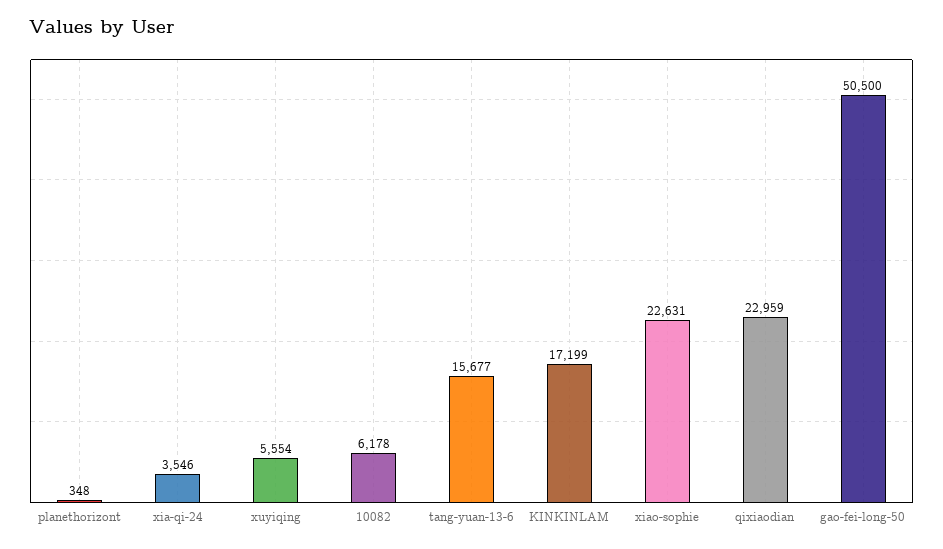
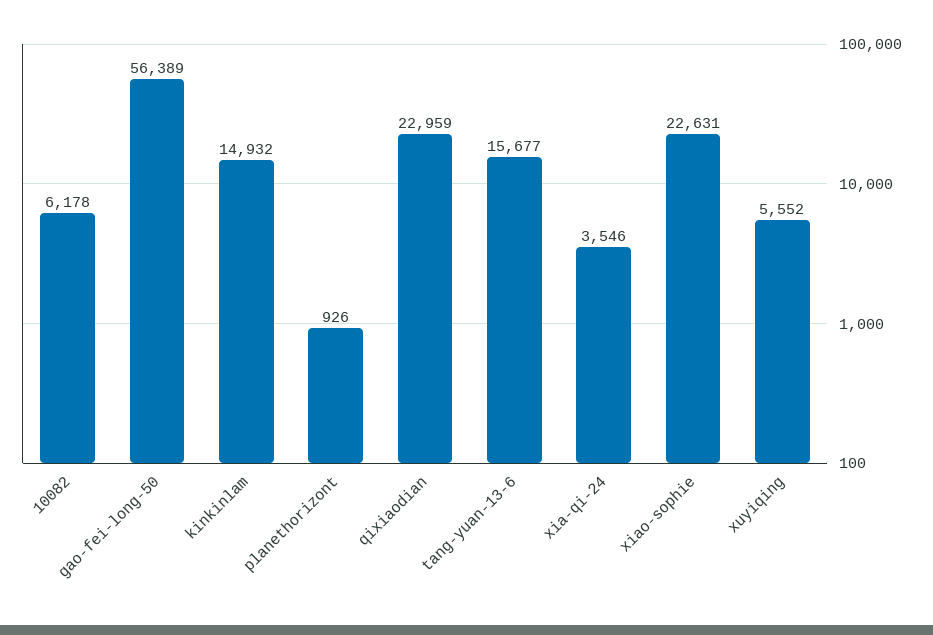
  {
-   "planethorizont": 348,
+   "planethorizont": 926,
    "xia-qi-24": 3546,
-   "xuyiqing": 5554,
+   "xuyiqing": 5552,
    "10082": 6178,
    "tang-yuan-13-6": 15677,
-   "KINKINLAM": 17199,
+   "KINKINLAM": 14932,
    "xiao-sophie": 22631,
    "qixiaodian": 22959,
-   "gao-fei-long-50": 50500
+   "gao-fei-long-50": 56389
  }

